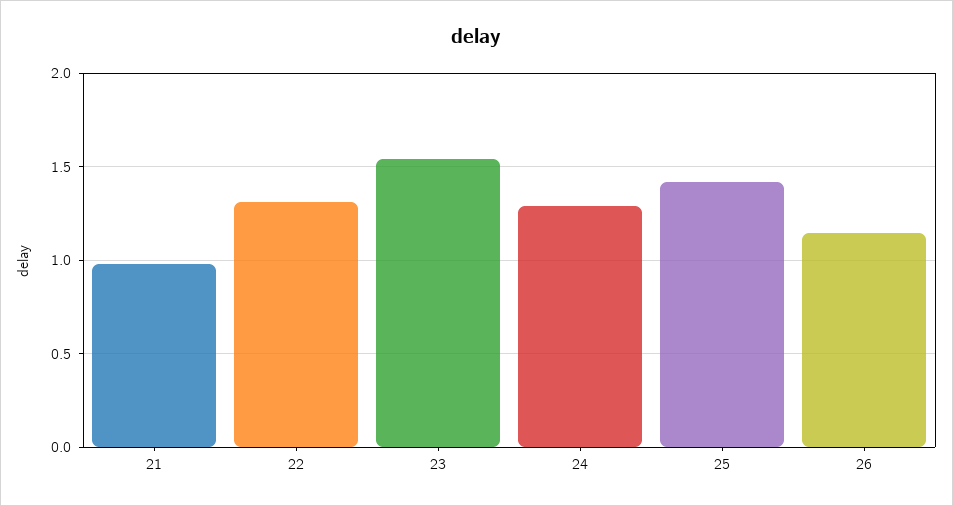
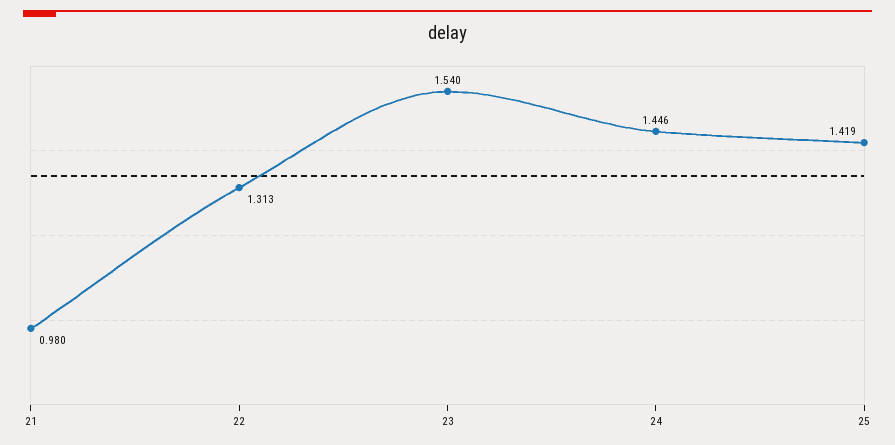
  {
    "21": 0.98,
    "22": 1.313,
    "23": 1.54,
-   "24": 1.3,
+   "24": 1.446,
-   "25": 1.419,
+   "25": 1.419
-   "26": 1.15
  }

